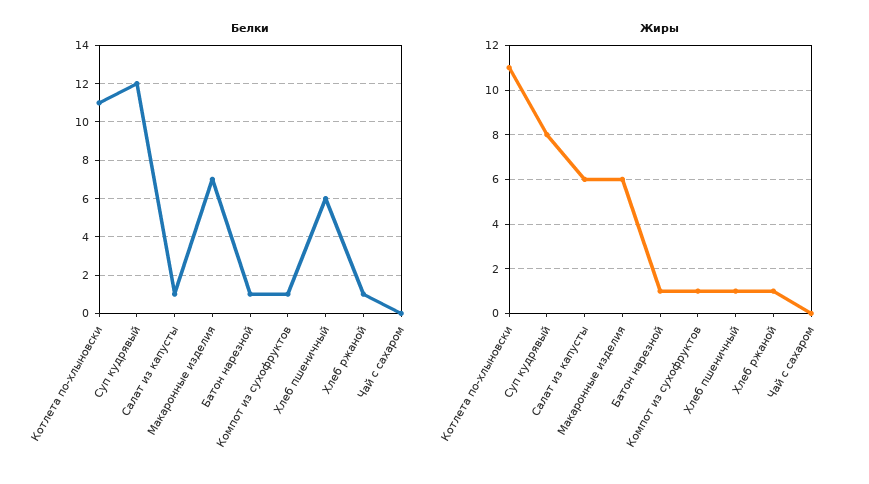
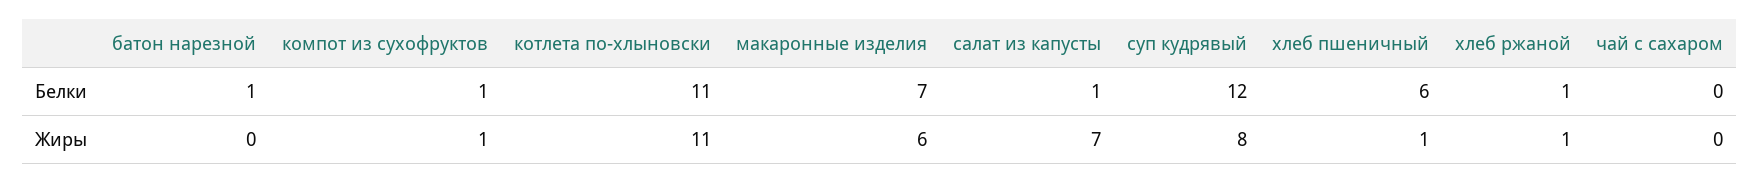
  {
    "Белки": {
      "Котлета по-хлыновски": 11,
      "Суп кудрявый": 12,
      "Салат из капусты": 1,
      "Макаронные изделия": 7,
      "Батон нарезной": 1,
      "Компот из сухофруктов": 1,
      "Хлеб пшеничный": 6,
      "Хлеб ржаной": 1,
      "Чай с сахаром": 0
    },
    "Жиры": {
      "Котлета по-хлыновски": 11,
      "Суп кудрявый": 8,
-     "Салат из капусты": 6,
+     "Салат из капусты": 7,
      "Макаронные изделия": 6,
-     "Батон нарезной": 1,
+     "Батон нарезной": 0,
      "Компот из сухофруктов": 1,
      "Хлеб пшеничный": 1,
      "Хлеб ржаной": 1,
      "Чай с сахаром": 0
    }
  }

